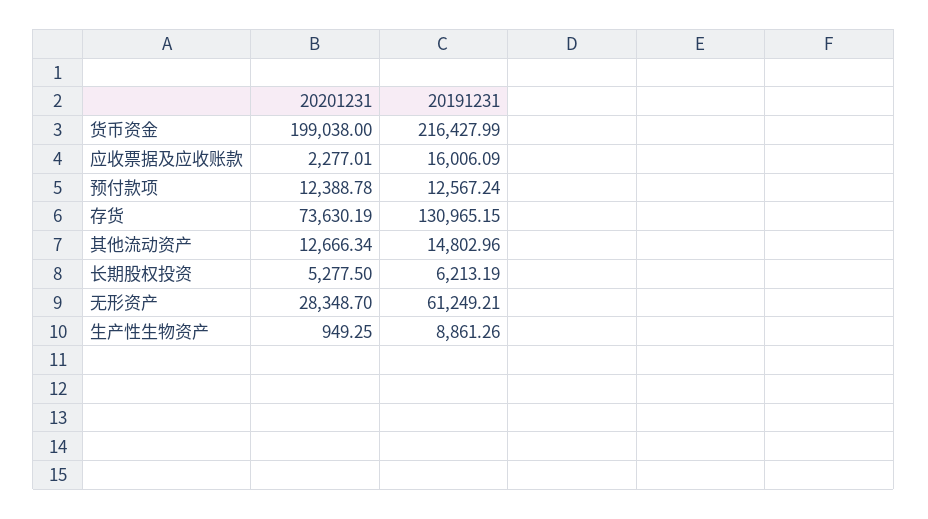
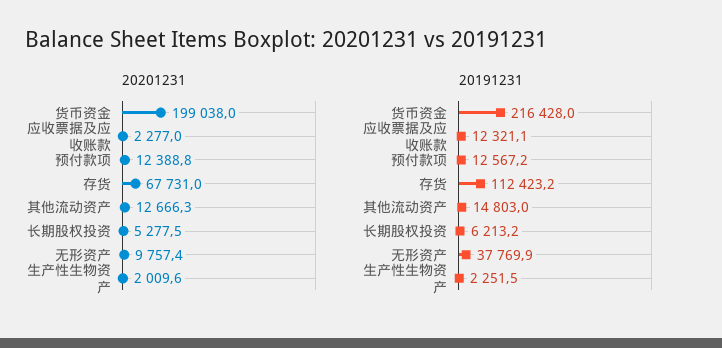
  {
    "20201231": {
      "货币资金": 199038,
      "应收票据及应收账款": 2277.01,
      "预付款项": 12388.78,
-     "存货": 73630.19,
+     "存货": 67731,
      "其他流动资产": 12666.34,
      "长期股权投资": 5277.5,
-     "无形资产": 28348.7,
+     "无形资产": 9757.4,
-     "生产性生物资产": 949.25
+     "生产性生物资产": 2009.6
    },
    "20191231": {
      "货币资金": 216427.99,
-     "应收票据及应收账款": 16006.09,
+     "应收票据及应收账款": 12321.1,
      "预付款项": 12567.24,
-     "存货": 130965.15,
+     "存货": 112423.2,
      "其他流动资产": 14802.96,
      "长期股权投资": 6213.19,
-     "无形资产": 61249.21,
+     "无形资产": 37769.9,
-     "生产性生物资产": 8861.26
+     "生产性生物资产": 2251.5
    }
  }

